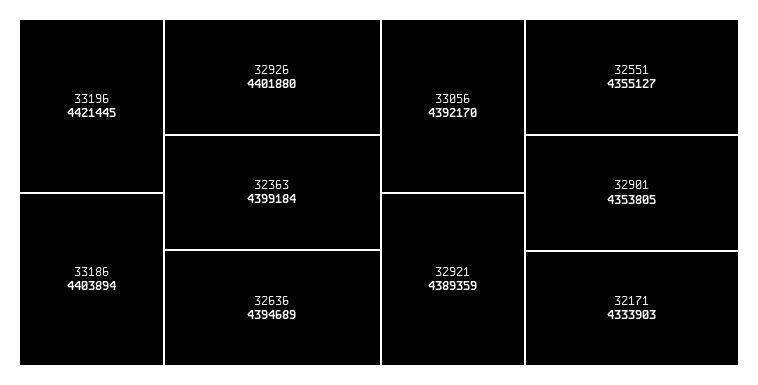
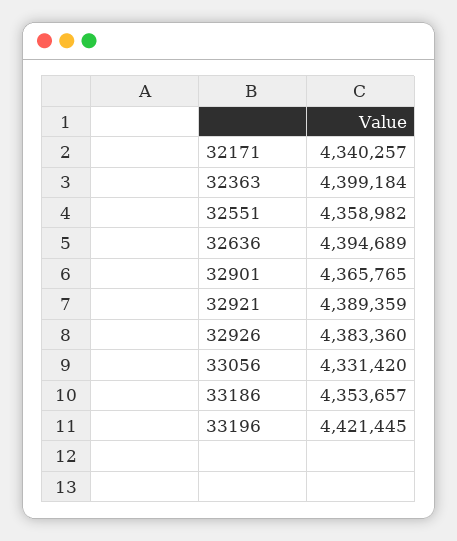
  {
    "33196": 4421445,
-   "33186": 4403894,
+   "33186": 4353657,
-   "32926": 4401880,
+   "32926": 4383360,
    "32363": 4399184,
    "32636": 4394689,
-   "33056": 4392170,
+   "33056": 4331420,
    "32921": 4389359,
-   "32551": 4355127,
+   "32551": 4358982,
-   "32901": 4353805,
+   "32901": 4365765,
-   "32171": 4333903
+   "32171": 4340257
  }

